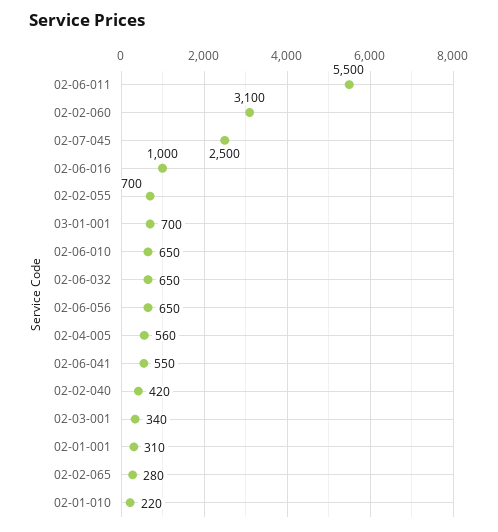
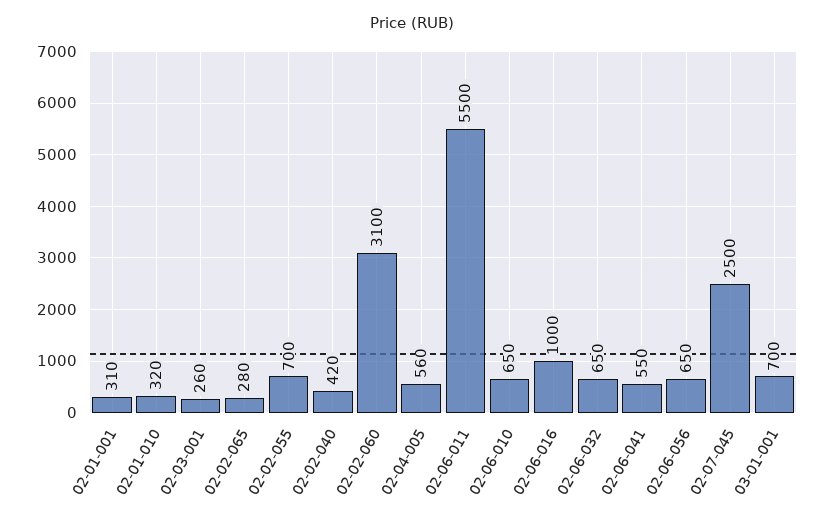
  {
    "02-06-011": 5500,
    "02-02-060": 3100,
    "02-07-045": 2500,
    "02-06-016": 1000,
    "02-02-055": 700,
    "03-01-001": 700,
    "02-06-010": 650,
    "02-06-032": 650,
    "02-06-056": 650,
    "02-04-005": 560,
    "02-06-041": 550,
    "02-02-040": 420,
-   "02-03-001": 340,
+   "02-03-001": 260,
    "02-01-001": 310,
    "02-02-065": 280,
-   "02-01-010": 220
+   "02-01-010": 320
  }

